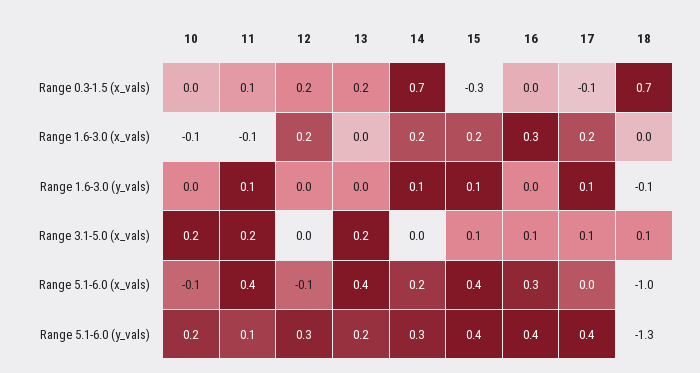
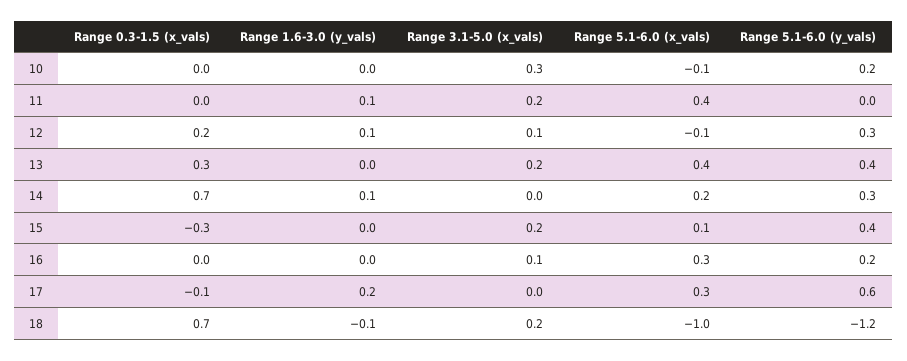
  {
    "10": {
      "Range 0.3-1.5 (x_vals)": 0,
-     "Range 1.6-3.0 (x_vals)": -0.1,
      "Range 1.6-3.0 (y_vals)": 0,
-     "Range 3.1-5.0 (x_vals)": 0.2,
+     "Range 3.1-5.0 (x_vals)": 0.3,
      "Range 5.1-6.0 (x_vals)": -0.1,
      "Range 5.1-6.0 (y_vals)": 0.2
    },
    "11": {
-     "Range 0.3-1.5 (x_vals)": 0.1,
+     "Range 0.3-1.5 (x_vals)": 0,
-     "Range 1.6-3.0 (x_vals)": -0.1,
      "Range 1.6-3.0 (y_vals)": 0.1,
      "Range 3.1-5.0 (x_vals)": 0.2,
      "Range 5.1-6.0 (x_vals)": 0.4,
-     "Range 5.1-6.0 (y_vals)": 0.1
+     "Range 5.1-6.0 (y_vals)": 0
    },
    "12": {
      "Range 0.3-1.5 (x_vals)": 0.2,
-     "Range 1.6-3.0 (x_vals)": 0.2,
-     "Range 1.6-3.0 (y_vals)": 0,
+     "Range 1.6-3.0 (y_vals)": 0.1,
-     "Range 3.1-5.0 (x_vals)": 0,
+     "Range 3.1-5.0 (x_vals)": 0.1,
      "Range 5.1-6.0 (x_vals)": -0.1,
      "Range 5.1-6.0 (y_vals)": 0.3
    },
    "13": {
-     "Range 0.3-1.5 (x_vals)": 0.2,
+     "Range 0.3-1.5 (x_vals)": 0.3,
-     "Range 1.6-3.0 (x_vals)": 0,
      "Range 1.6-3.0 (y_vals)": 0,
      "Range 3.1-5.0 (x_vals)": 0.2,
      "Range 5.1-6.0 (x_vals)": 0.4,
-     "Range 5.1-6.0 (y_vals)": 0.2
+     "Range 5.1-6.0 (y_vals)": 0.4
    },
    "14": {
      "Range 0.3-1.5 (x_vals)": 0.7,
-     "Range 1.6-3.0 (x_vals)": 0.2,
      "Range 1.6-3.0 (y_vals)": 0.1,
      "Range 3.1-5.0 (x_vals)": 0,
      "Range 5.1-6.0 (x_vals)": 0.2,
      "Range 5.1-6.0 (y_vals)": 0.3
    },
    "15": {
      "Range 0.3-1.5 (x_vals)": -0.3,
-     "Range 1.6-3.0 (x_vals)": 0.2,
-     "Range 1.6-3.0 (y_vals)": 0.1,
+     "Range 1.6-3.0 (y_vals)": 0,
-     "Range 3.1-5.0 (x_vals)": 0.1,
+     "Range 3.1-5.0 (x_vals)": 0.2,
-     "Range 5.1-6.0 (x_vals)": 0.4,
+     "Range 5.1-6.0 (x_vals)": 0.1,
      "Range 5.1-6.0 (y_vals)": 0.4
    },
    "16": {
      "Range 0.3-1.5 (x_vals)": 0,
-     "Range 1.6-3.0 (x_vals)": 0.3,
      "Range 1.6-3.0 (y_vals)": 0,
      "Range 3.1-5.0 (x_vals)": 0.1,
      "Range 5.1-6.0 (x_vals)": 0.3,
-     "Range 5.1-6.0 (y_vals)": 0.4
+     "Range 5.1-6.0 (y_vals)": 0.2
    },
    "17": {
      "Range 0.3-1.5 (x_vals)": -0.1,
-     "Range 1.6-3.0 (x_vals)": 0.2,
-     "Range 1.6-3.0 (y_vals)": 0.1,
+     "Range 1.6-3.0 (y_vals)": 0.2,
-     "Range 3.1-5.0 (x_vals)": 0.1,
+     "Range 3.1-5.0 (x_vals)": 0,
-     "Range 5.1-6.0 (x_vals)": 0,
+     "Range 5.1-6.0 (x_vals)": 0.3,
-     "Range 5.1-6.0 (y_vals)": 0.4
+     "Range 5.1-6.0 (y_vals)": 0.6
    },
    "18": {
      "Range 0.3-1.5 (x_vals)": 0.7,
-     "Range 1.6-3.0 (x_vals)": 0,
      "Range 1.6-3.0 (y_vals)": -0.1,
-     "Range 3.1-5.0 (x_vals)": 0.1,
+     "Range 3.1-5.0 (x_vals)": 0.2,
      "Range 5.1-6.0 (x_vals)": -1,
-     "Range 5.1-6.0 (y_vals)": -1.3
+     "Range 5.1-6.0 (y_vals)": -1.2
    }
  }

